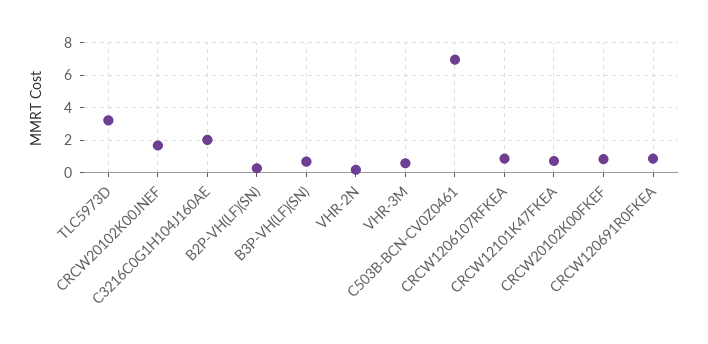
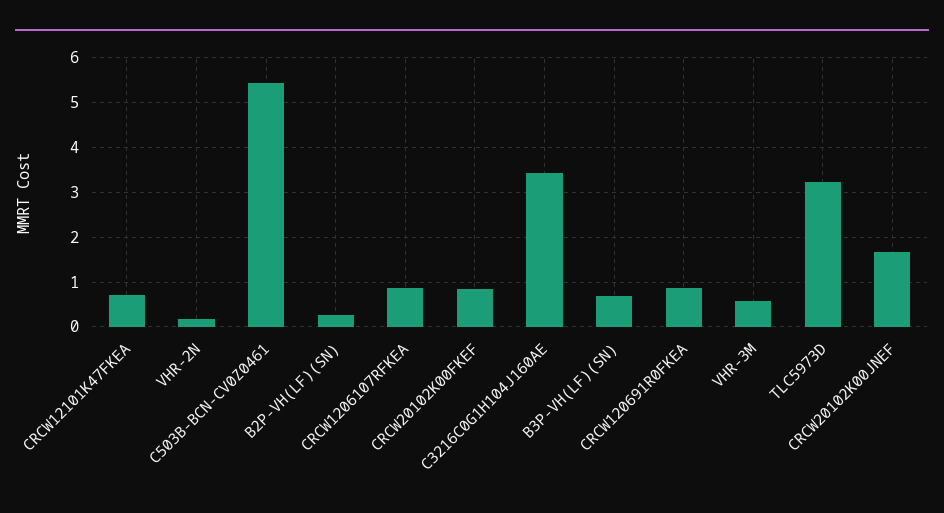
  {
    "TLC5973D": 3.2,
    "CRCW20102K00JNEF": 1.6,
-   "C3216C0G1H104J160AE": 2,
+   "C3216C0G1H104J160AE": 3.4,
    "B2P-VH(LF)(SN)": 0.2,
    "B3P-VH(LF)(SN)": 0.6,
    "VHR-2N": 0.2,
    "VHR-3M": 0.6,
-   "C503B-BCN-CV0Z0461": 7,
+   "C503B-BCN-CV0Z0461": 5.4,
    "CRCW1206107RFKEA": 0.8,
    "CRCW12101K47FKEA": 0.8,
    "CRCW20102K00FKEF": 0.8,
    "CRCW120691R0FKEA": 0.8
  }

